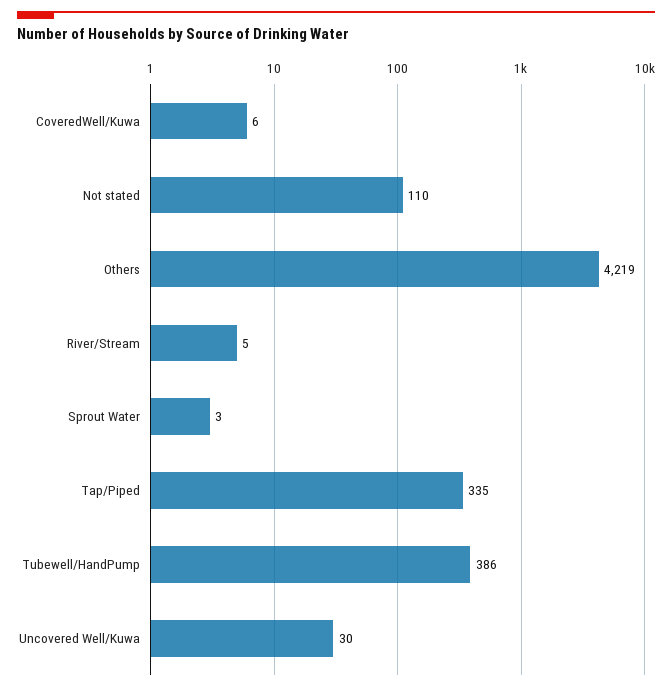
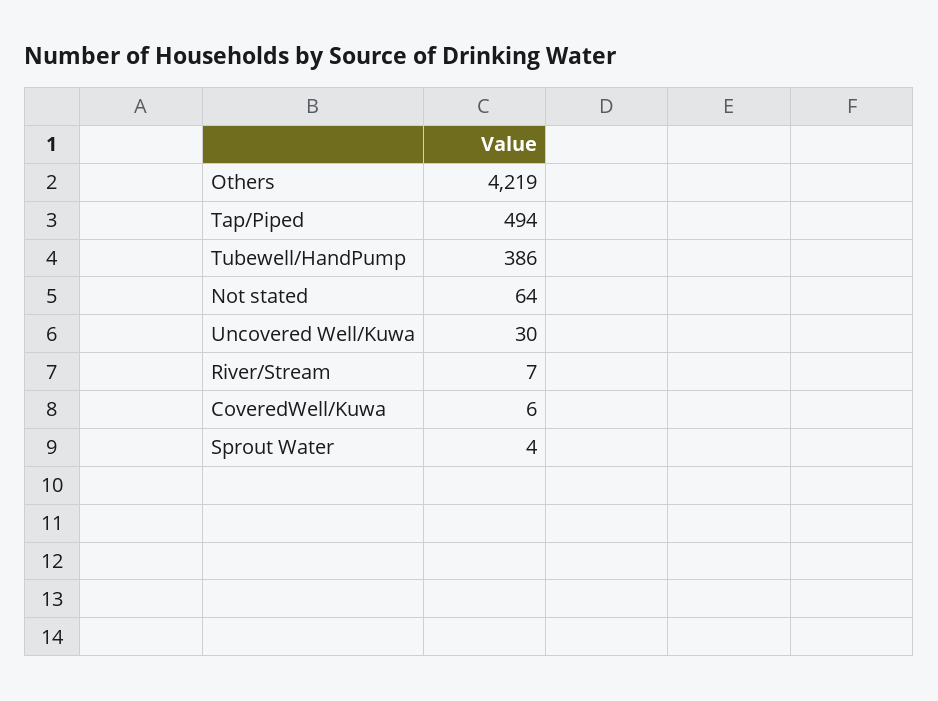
  {
    "CoveredWell/Kuwa": 6,
-   "Not stated": 110,
+   "Not stated": 64,
    "Others": 4219,
-   "River/Stream": 5,
+   "River/Stream": 7,
-   "Sprout Water": 3,
+   "Sprout Water": 4,
-   "Tap/Piped": 335,
+   "Tap/Piped": 494,
    "Tubewell/HandPump": 386,
    "Uncovered Well/Kuwa": 30
  }

